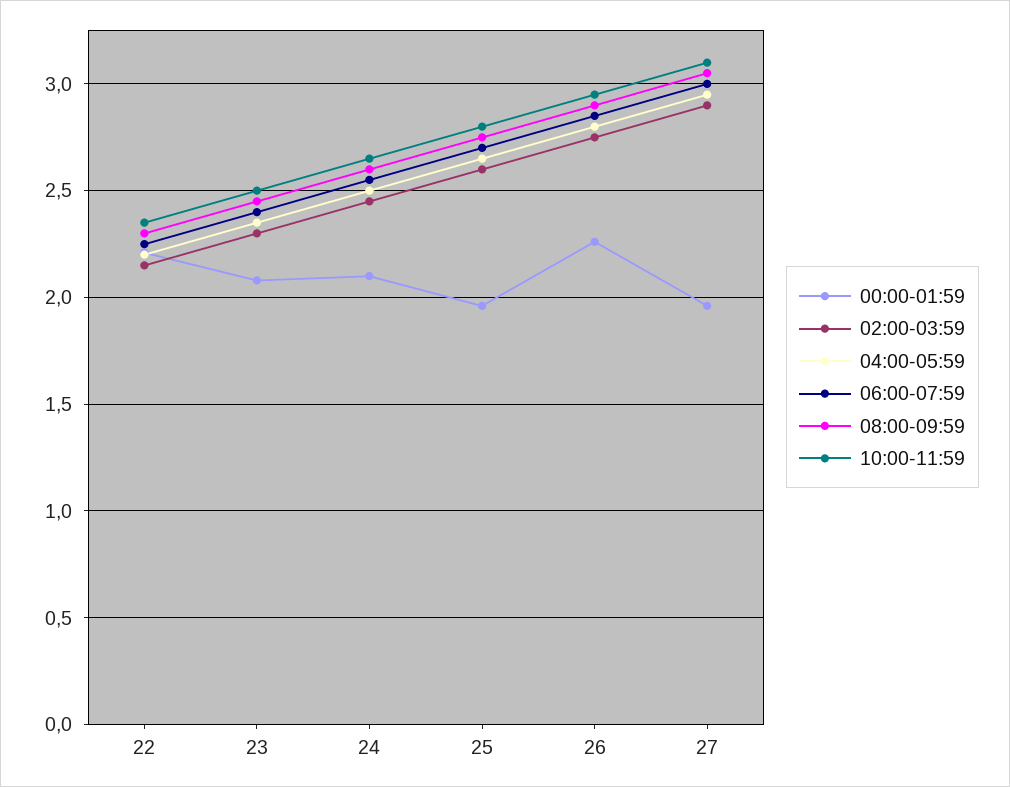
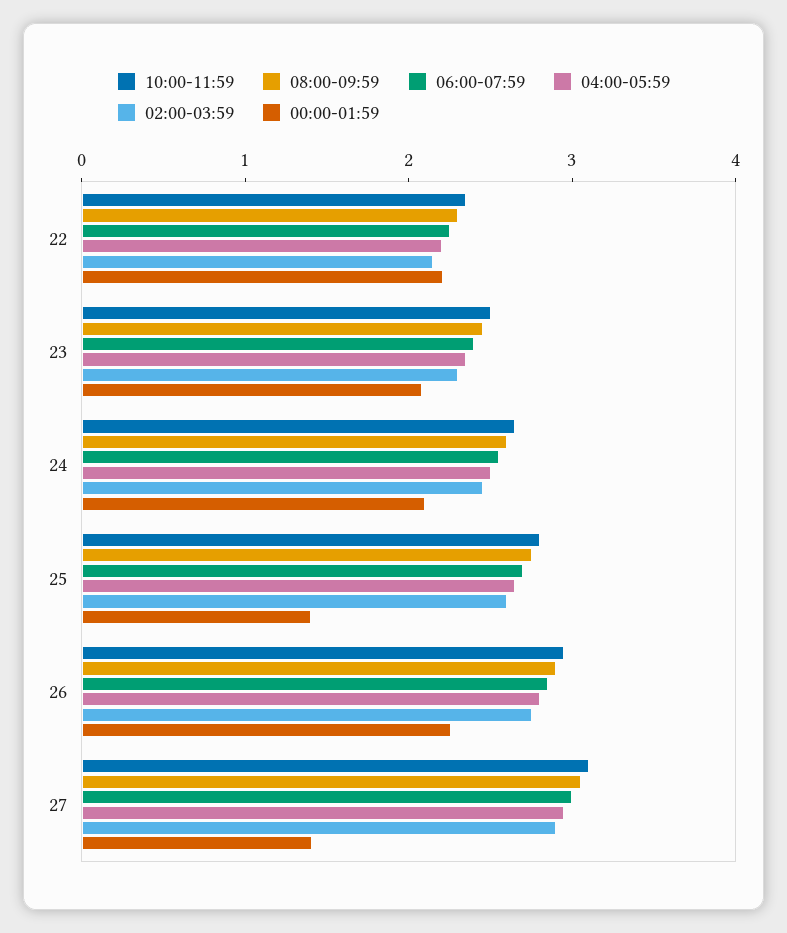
  {
    "00:00-01:59": {
      "22": 2.2,
      "23": 2.1,
      "24": 2.1,
-     "25": 1.95,
+     "25": 1.4,
      "26": 2.25,
-     "27": 1.95
+     "27": 1.4
    },
    "02:00-03:59": {
      "22": 2.15,
      "23": 2.3,
      "24": 2.45,
      "25": 2.6,
      "26": 2.75,
      "27": 2.9
    },
    "04:00-05:59": {
      "22": 2.2,
      "23": 2.35,
      "24": 2.5,
      "25": 2.65,
      "26": 2.8,
      "27": 2.95
    },
    "06:00-07:59": {
      "22": 2.25,
      "23": 2.4,
      "24": 2.55,
      "25": 2.7,
      "26": 2.85,
      "27": 3
    },
    "08:00-09:59": {
      "22": 2.3,
      "23": 2.45,
      "24": 2.6,
      "25": 2.75,
      "26": 2.9,
      "27": 3.05
    },
    "10:00-11:59": {
      "22": 2.35,
      "23": 2.5,
      "24": 2.65,
      "25": 2.8,
      "26": 2.95,
      "27": 3.1
    }
  }

